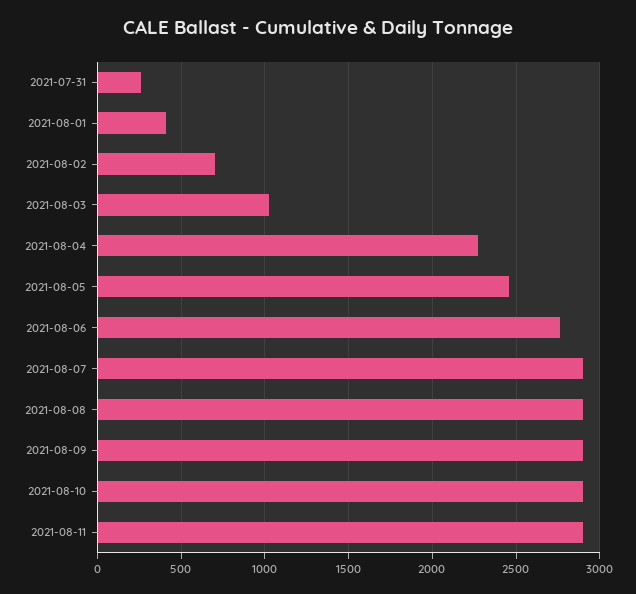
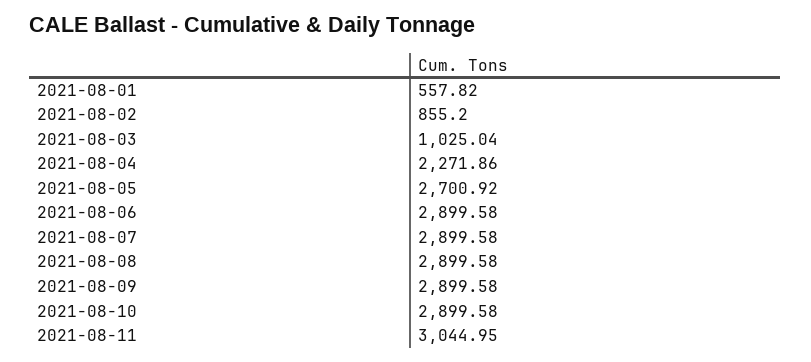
  {
-   "2021-07-31": 250,
-   "2021-08-01": 400,
+   "2021-08-01": 557.82,
-   "2021-08-02": 700,
+   "2021-08-02": 855.2,
    "2021-08-03": 1025.04,
    "2021-08-04": 2271.86,
-   "2021-08-05": 2450,
+   "2021-08-05": 2700.92,
-   "2021-08-06": 2750,
+   "2021-08-06": 2899.58,
    "2021-08-07": 2899.58,
    "2021-08-08": 2899.58,
    "2021-08-09": 2899.58,
    "2021-08-10": 2899.58,
-   "2021-08-11": 2900
+   "2021-08-11": 3044.95
  }

